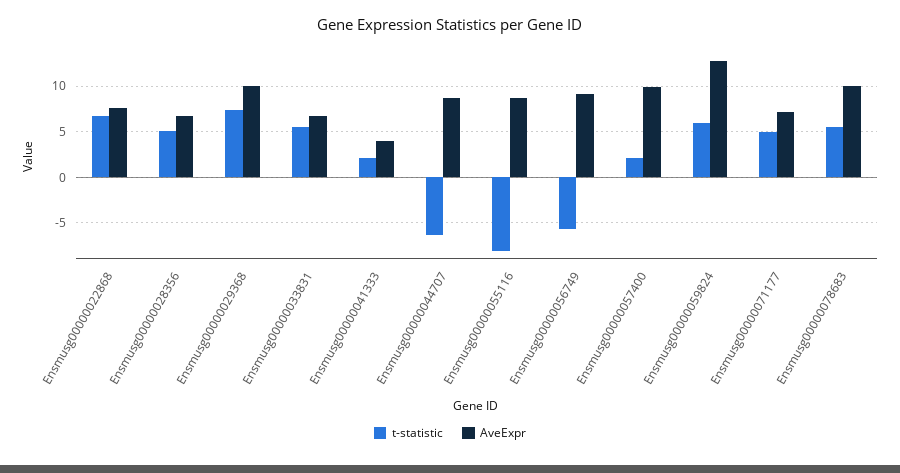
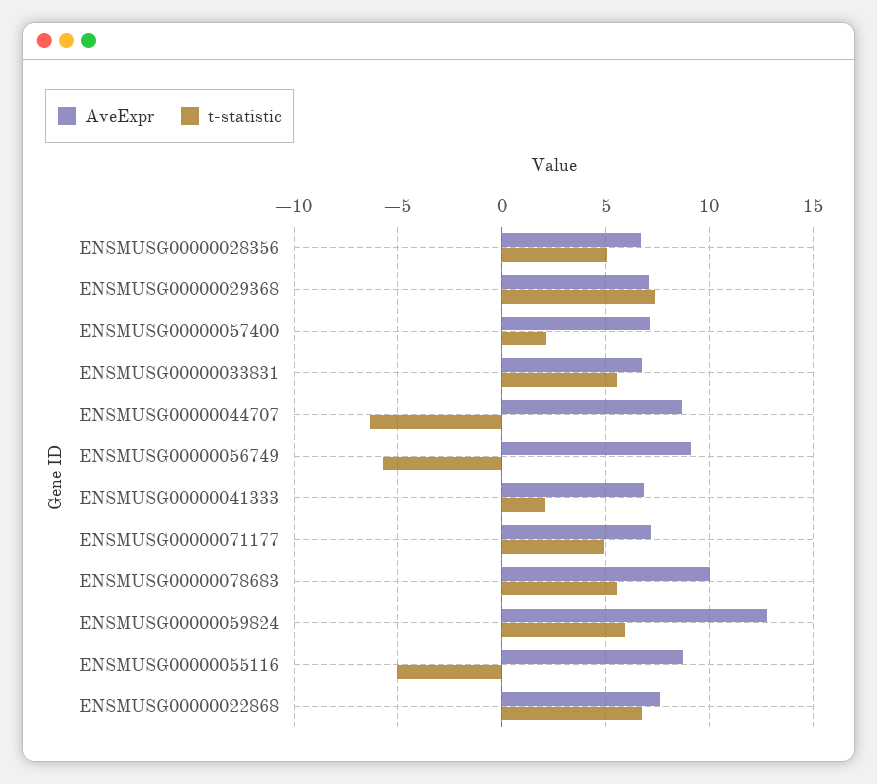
  {
    "t-statistic": {
      "Ensmusg00000022868": 7,
      "Ensmusg00000028356": 5,
      "Ensmusg00000029368": 7.5,
      "Ensmusg00000033831": 5.5,
      "Ensmusg00000041333": 2,
      "Ensmusg00000044707": -6.5,
-     "Ensmusg00000055116": -8,
+     "Ensmusg00000055116": -5,
      "Ensmusg00000056749": -5.5,
      "Ensmusg00000057400": 2,
      "Ensmusg00000059824": 6,
      "Ensmusg00000071177": 5,
      "Ensmusg00000078683": 5.5
    },
    "AveExpr": {
      "Ensmusg00000022868": 7.5,
      "Ensmusg00000028356": 6.5,
-     "Ensmusg00000029368": 10,
+     "Ensmusg00000029368": 7,
      "Ensmusg00000033831": 6.5,
-     "Ensmusg00000041333": 4,
+     "Ensmusg00000041333": 7,
      "Ensmusg00000044707": 8.5,
      "Ensmusg00000055116": 9,
      "Ensmusg00000056749": 9,
-     "Ensmusg00000057400": 10,
+     "Ensmusg00000057400": 7,
      "Ensmusg00000059824": 13,
      "Ensmusg00000071177": 7,
      "Ensmusg00000078683": 10
    }
  }

